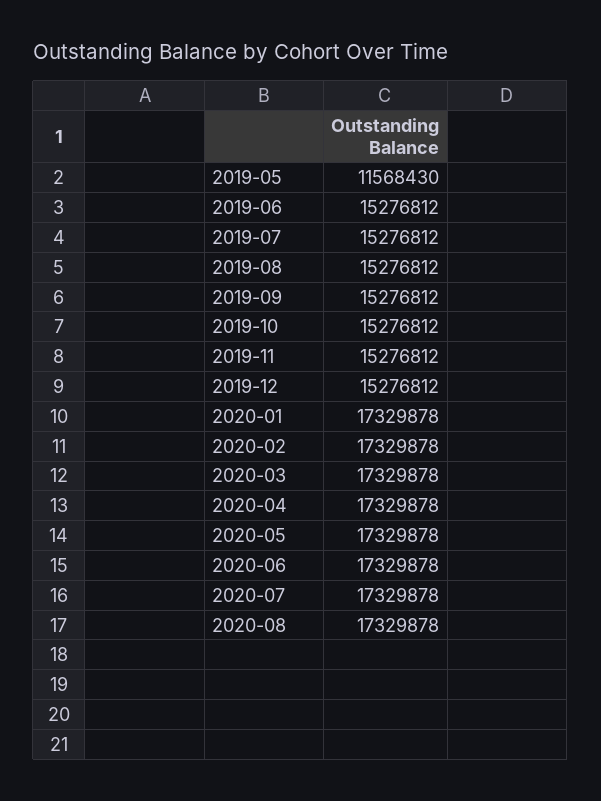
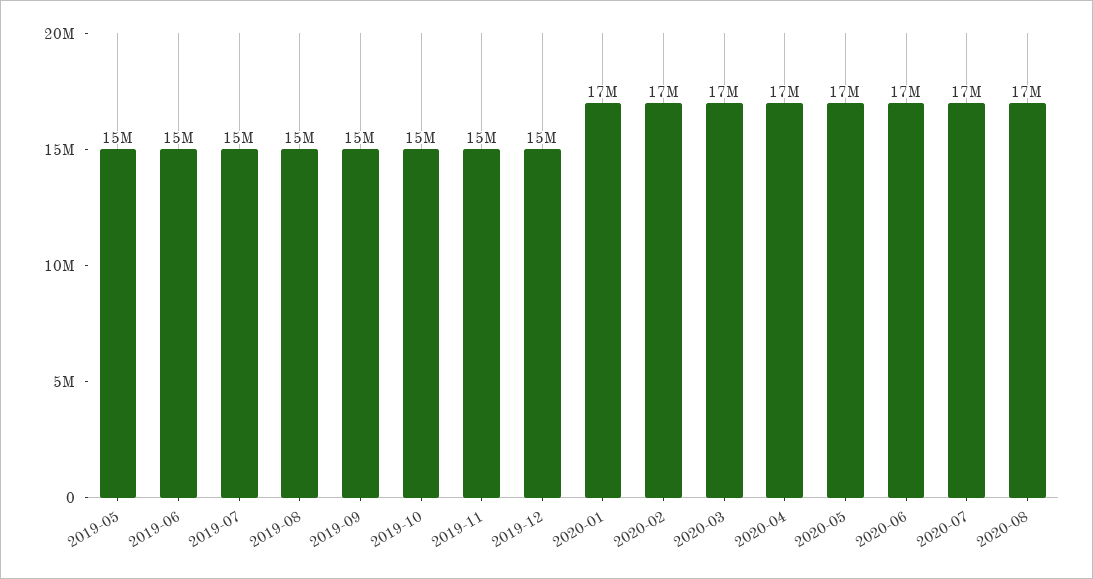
  {
-   "2019-05": 11568430,
+   "2019-05": 15000000,
    "2019-06": 15276812,
    "2019-07": 15276812,
    "2019-08": 15276812,
    "2019-09": 15276812,
    "2019-10": 15276812,
    "2019-11": 15276812,
    "2019-12": 15276812,
    "2020-01": 17329878,
    "2020-02": 17329878,
    "2020-03": 17329878,
    "2020-04": 17329878,
    "2020-05": 17329878,
    "2020-06": 17329878,
    "2020-07": 17329878,
    "2020-08": 17329878
  }

